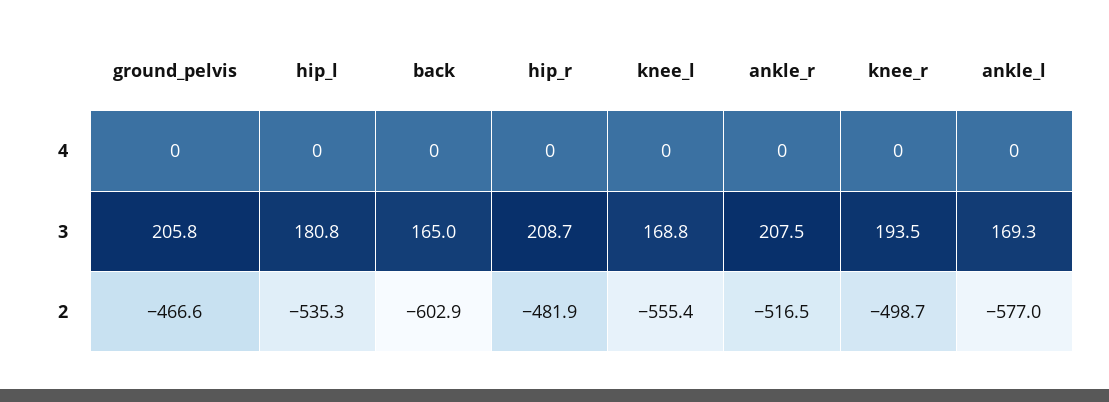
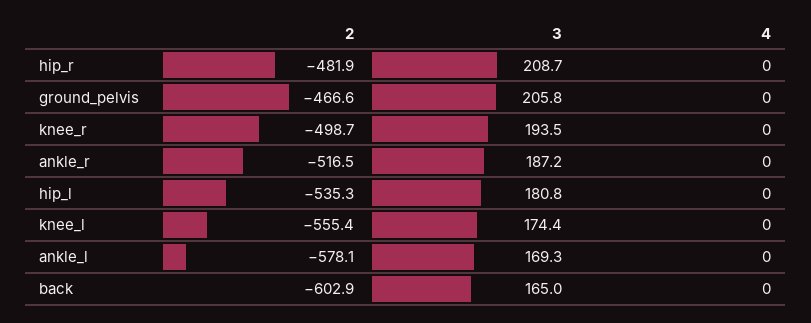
  {
    "ground_pelvis": {
      "4": 0,
      "3": 205.8,
      "2": -466.6
    },
    "hip_l": {
      "4": 0,
      "3": 180.8,
      "2": -535.3
    },
    "back": {
      "4": 0,
      "3": 165,
      "2": -602.9
    },
    "hip_r": {
      "4": 0,
      "3": 208.7,
      "2": -481.9
    },
    "knee_l": {
      "4": 0,
-     "3": 168.8,
+     "3": 174.4,
      "2": -555.4
    },
    "ankle_r": {
      "4": 0,
-     "3": 207.5,
+     "3": 187.2,
      "2": -516.5
    },
    "knee_r": {
      "4": 0,
      "3": 193.5,
      "2": -498.7
    },
    "ankle_l": {
      "4": 0,
      "3": 169.3,
-     "2": -577
+     "2": -578.1
    }
  }

